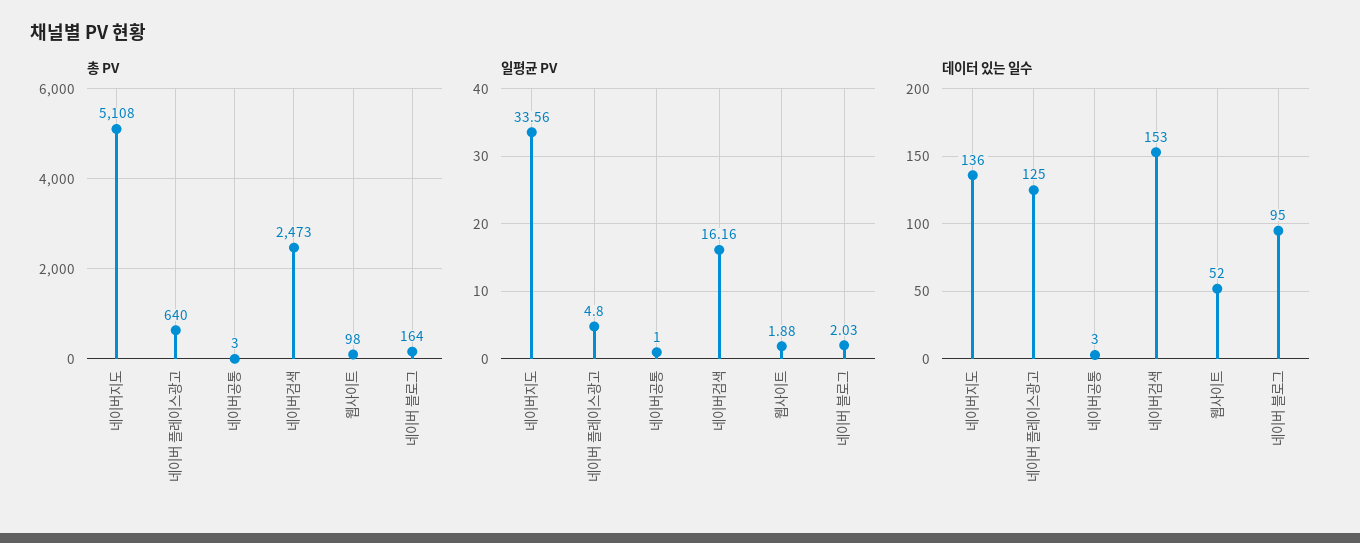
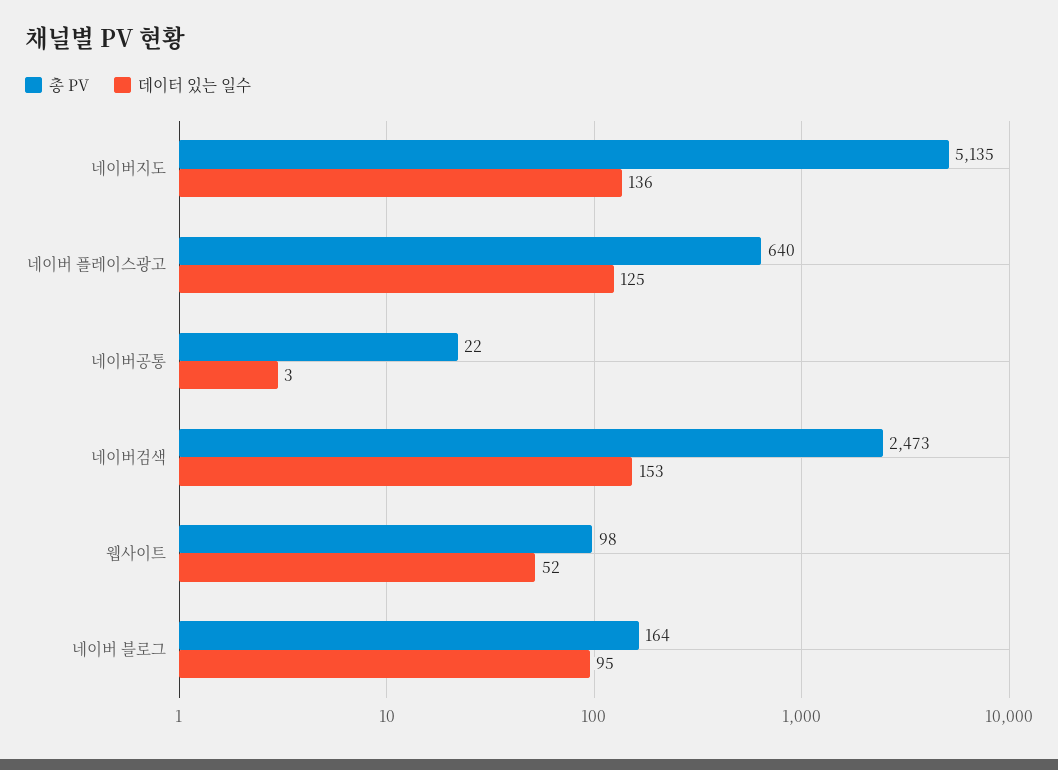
  {
    "총 PV": {
-     "네이버지도": 5108,
+     "네이버지도": 5135,
      "네이버 플레이스광고": 640,
-     "네이버공통": 3,
+     "네이버공통": 22,
      "네이버검색": 2473,
      "웹사이트": 98,
      "네이버 블로그": 164
    },
-   "일평균 PV": {
-     "네이버지도": 33.56,
-     "네이버 플레이스광고": 4.8,
-     "네이버공통": 1,
-     "네이버검색": 16.16,
-     "웹사이트": 1.88,
-     "네이버 블로그": 2.03
-   },
    "데이터 있는 일수": {
      "네이버지도": 136,
      "네이버 플레이스광고": 125,
      "네이버공통": 3,
      "네이버검색": 153,
      "웹사이트": 52,
      "네이버 블로그": 95
    }
  }

